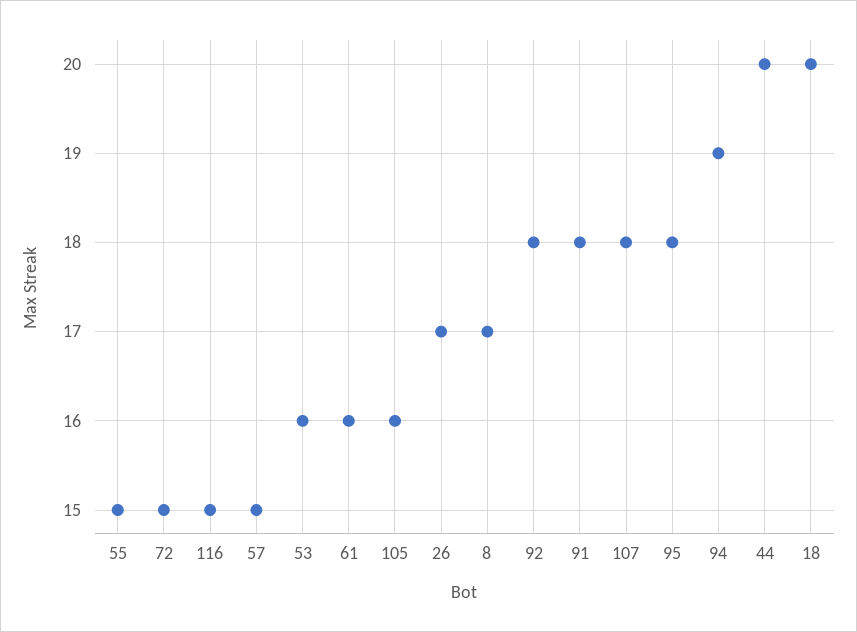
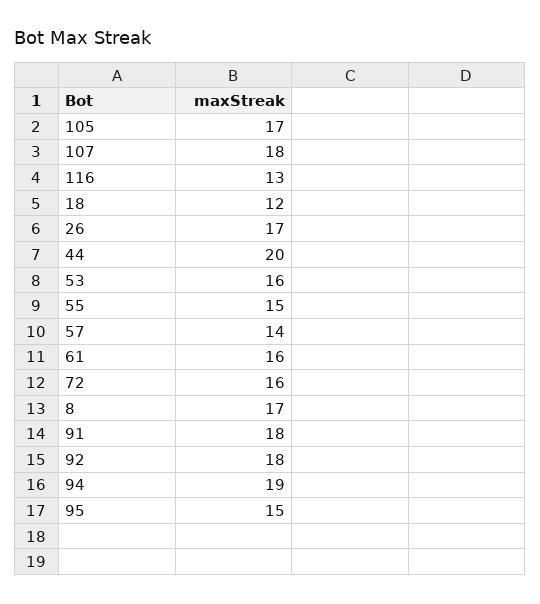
  {
    "55": 15,
-   "72": 15,
+   "72": 16,
-   "116": 15,
+   "116": 13,
-   "57": 15,
+   "57": 14,
    "53": 16,
    "61": 16,
-   "105": 16,
+   "105": 17,
    "26": 17,
    "8": 17,
    "92": 18,
    "91": 18,
    "107": 18,
-   "95": 18,
+   "95": 15,
    "94": 19,
    "44": 20,
-   "18": 20
+   "18": 12
  }

